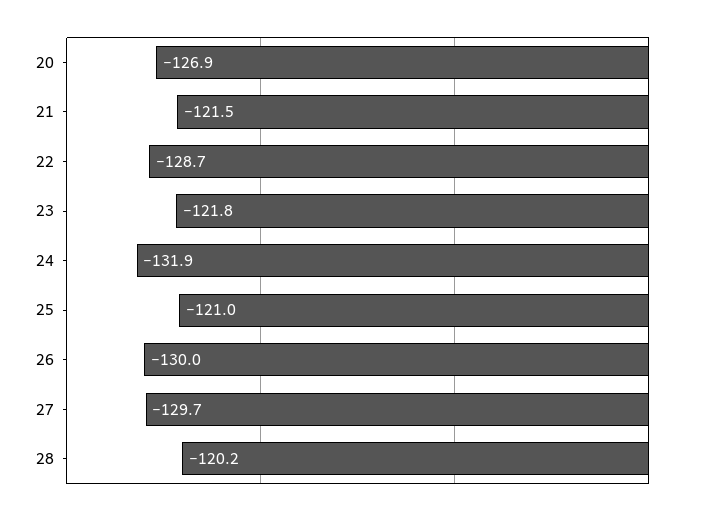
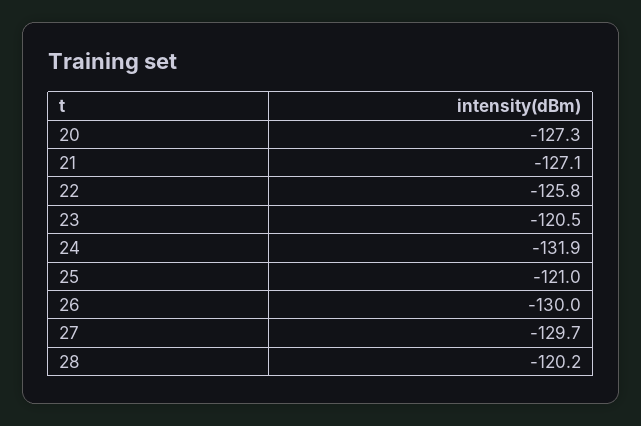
  {
-   "20": -126.9,
+   "20": -127.3,
-   "21": -121.5,
+   "21": -127.1,
-   "22": -128.7,
+   "22": -125.8,
-   "23": -121.8,
+   "23": -120.5,
    "24": -131.9,
    "25": -121,
    "26": -130,
    "27": -129.7,
    "28": -120.2
  }

